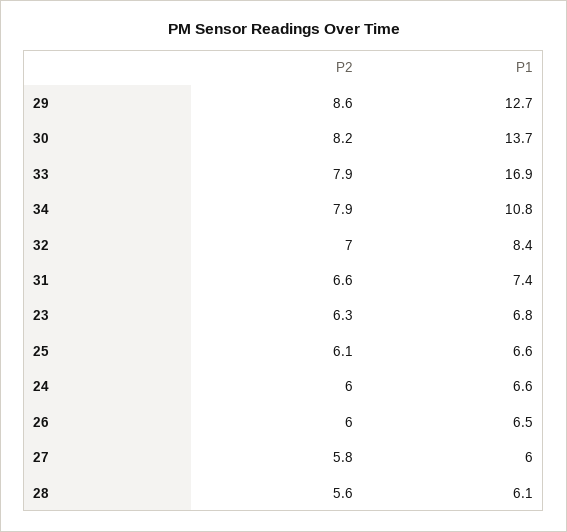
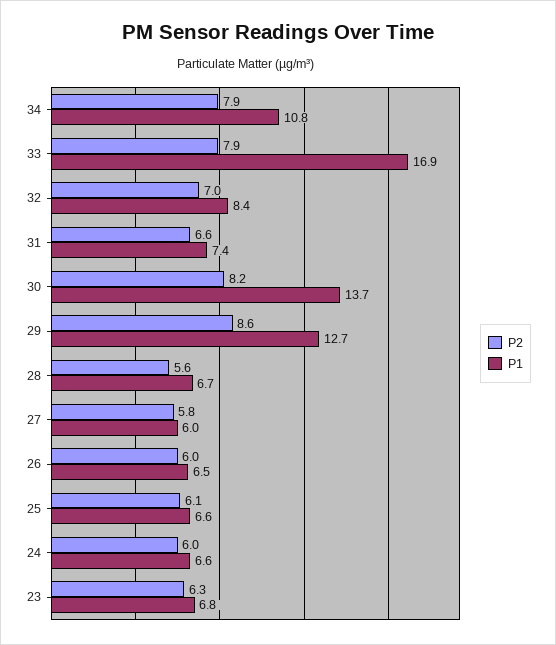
  {
    "P2": {
      "29": 8.6,
      "30": 8.2,
      "33": 7.9,
      "34": 7.9,
      "32": 7,
      "31": 6.6,
      "23": 6.3,
      "25": 6.1,
      "24": 6,
      "26": 6,
      "27": 5.8,
      "28": 5.6
    },
    "P1": {
      "29": 12.7,
      "30": 13.7,
      "33": 16.9,
      "34": 10.8,
      "32": 8.4,
      "31": 7.4,
      "23": 6.8,
      "25": 6.6,
      "24": 6.6,
      "26": 6.5,
      "27": 6,
-     "28": 6.1
+     "28": 6.7
    }
  }

